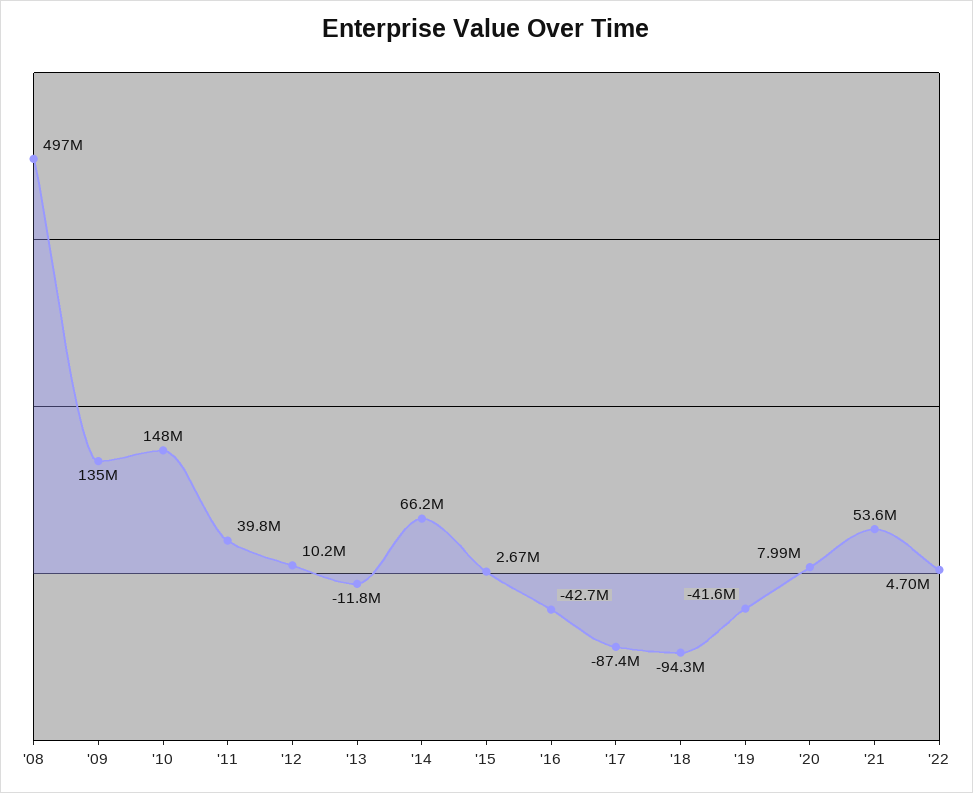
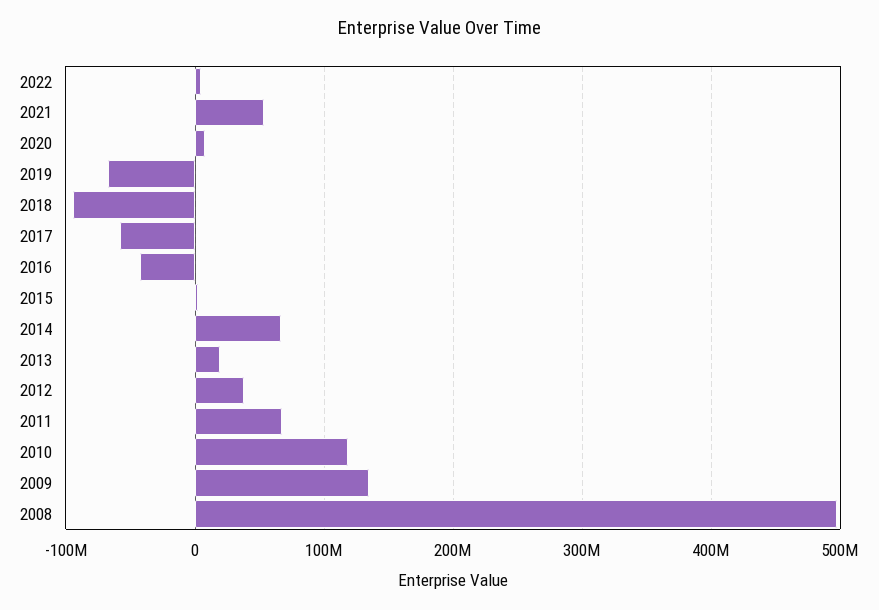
  {
    "'08": 497000000,
    "'09": 135000000,
-   "'10": 148000000,
+   "'10": 120000000,
-   "'11": 39800000,
+   "'11": 70000000,
-   "'12": 10200000,
+   "'12": 40000000,
-   "'13": -11800000,
+   "'13": 20000000,
    "'14": 66200000,
    "'15": 2670000,
    "'16": -42700000,
-   "'17": -87400000,
+   "'17": -60000000,
    "'18": -94300000,
-   "'19": -41600000,
+   "'19": -70000000,
    "'20": 7990000,
    "'21": 53600000,
    "'22": 4700000
  }

